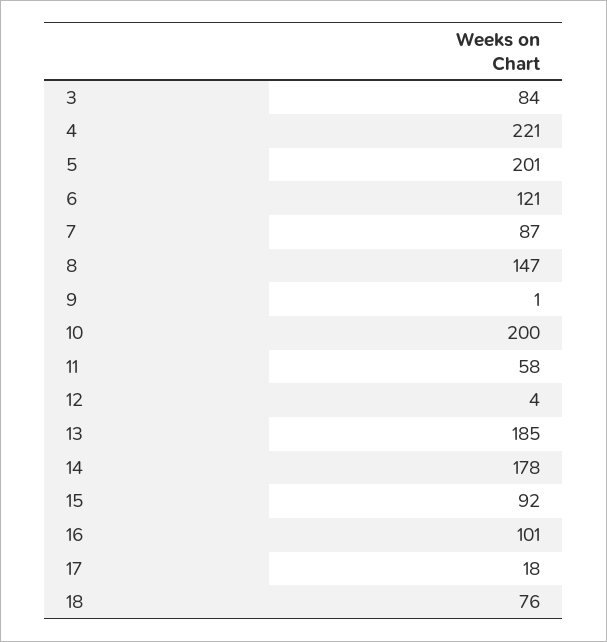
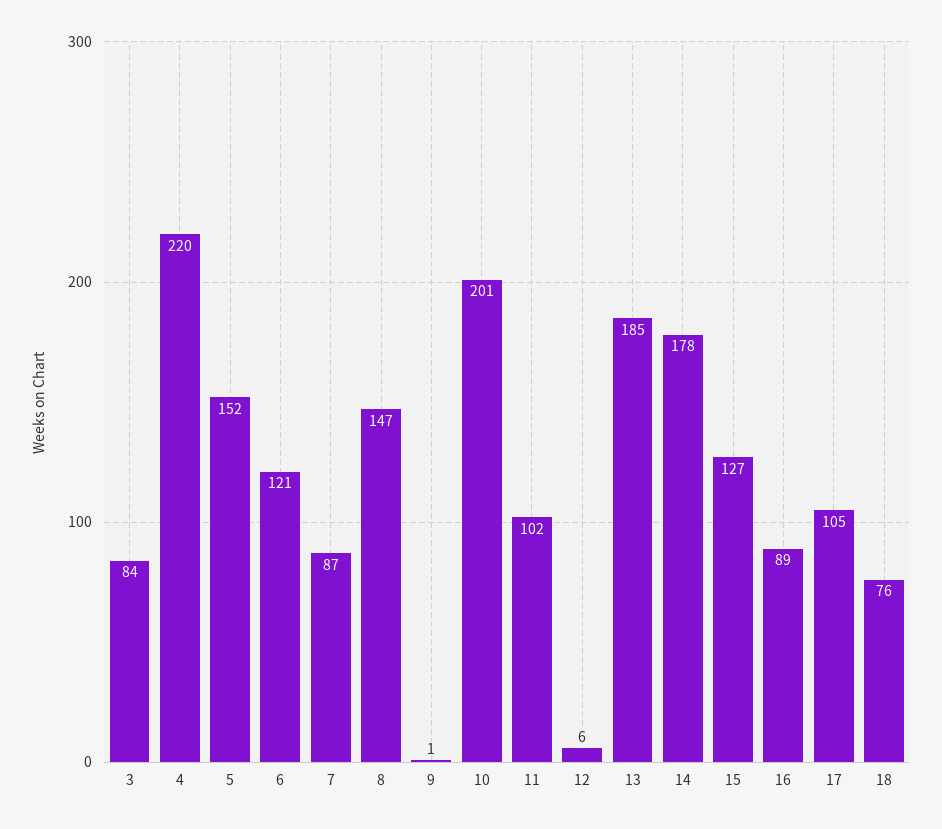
  {
    "3": 84,
-   "4": 221,
+   "4": 220,
-   "5": 201,
+   "5": 152,
    "6": 121,
    "7": 87,
    "8": 147,
    "9": 1,
-   "10": 200,
+   "10": 201,
-   "11": 58,
+   "11": 102,
-   "12": 4,
+   "12": 6,
    "13": 185,
    "14": 178,
-   "15": 92,
+   "15": 127,
-   "16": 101,
+   "16": 89,
-   "17": 18,
+   "17": 105,
    "18": 76
  }

